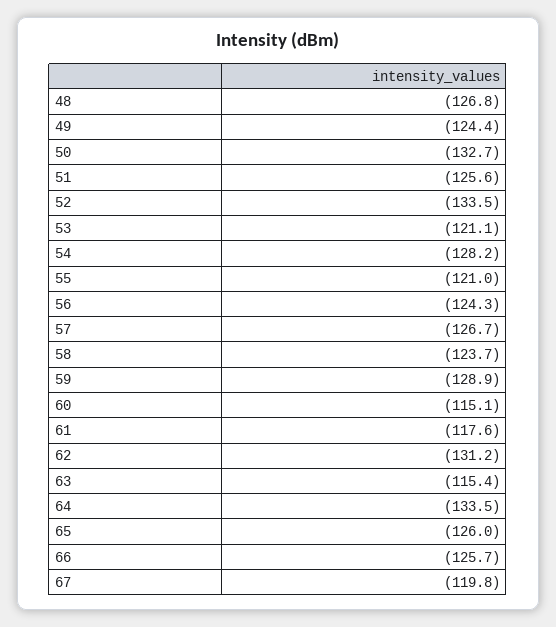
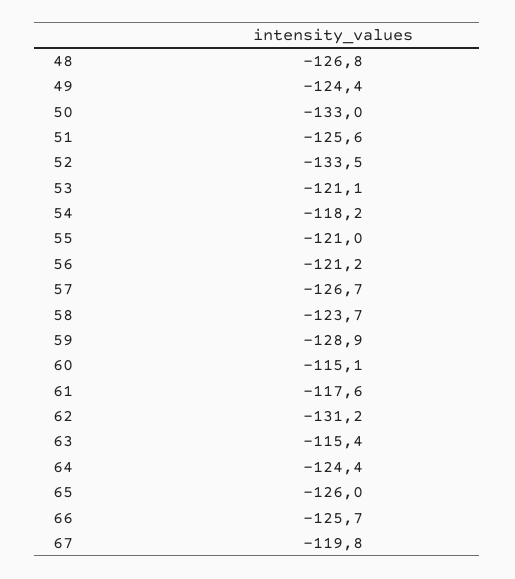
  {
    "48": -126.8,
    "49": -124.4,
-   "50": -132.7,
+   "50": -133,
    "51": -125.6,
    "52": -133.5,
    "53": -121.1,
-   "54": -128.2,
+   "54": -118.2,
    "55": -121,
-   "56": -124.3,
+   "56": -121.2,
    "57": -126.7,
    "58": -123.7,
    "59": -128.9,
    "60": -115.1,
    "61": -117.6,
    "62": -131.2,
    "63": -115.4,
-   "64": -133.5,
+   "64": -124.4,
    "65": -126,
    "66": -125.7,
    "67": -119.8
  }

